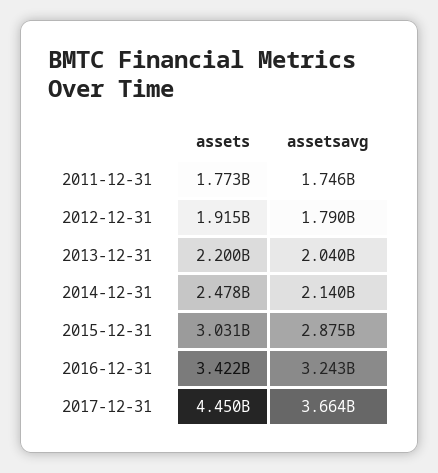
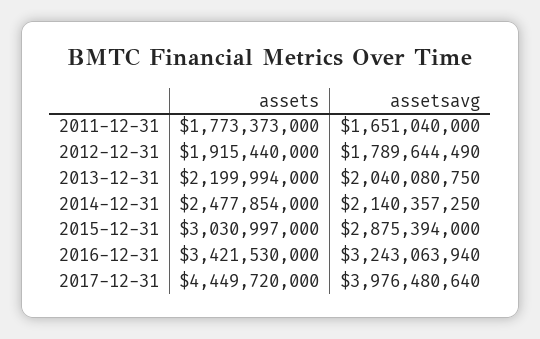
  {
    "assets": {
      "2011-12-31": 1773373000,
      "2012-12-31": 1915440000,
      "2013-12-31": 2199994000,
      "2014-12-31": 2477854000,
      "2015-12-31": 3030997000,
      "2016-12-31": 3421530000,
      "2017-12-31": 4449720000
    },
    "assetsavg": {
-     "2011-12-31": 1746000000,
+     "2011-12-31": 1651040000,
      "2012-12-31": 1789644490,
      "2013-12-31": 2040080750,
      "2014-12-31": 2140357250,
      "2015-12-31": 2875394000,
      "2016-12-31": 3243063940,
-     "2017-12-31": 3664000000
+     "2017-12-31": 3976480640
    }
  }

